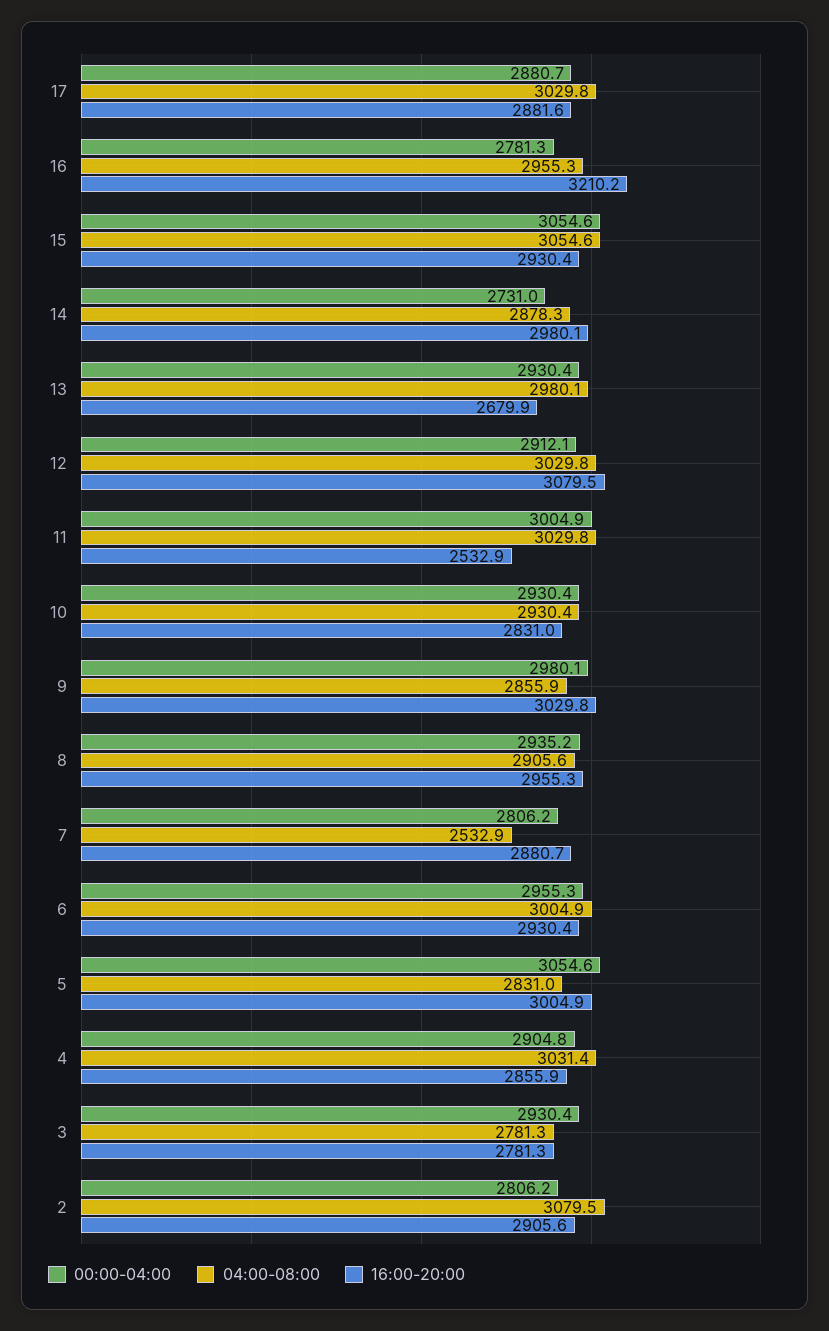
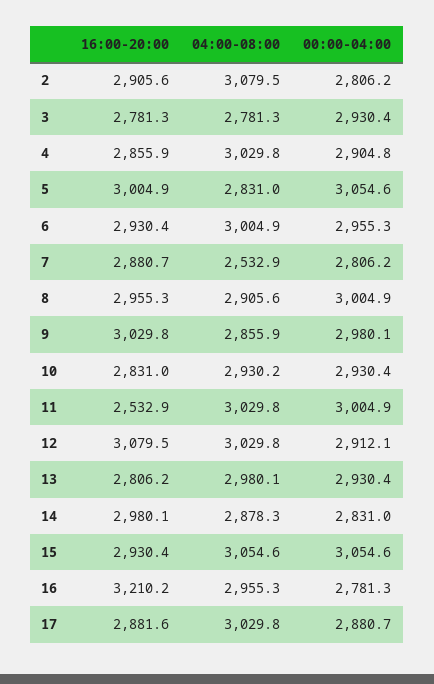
  {
    "00:00-04:00": {
      "17": 2880.7,
      "16": 2781.3,
      "15": 3054.6,
-     "14": 2731,
+     "14": 2831,
      "13": 2930.4,
      "12": 2912.1,
      "11": 3004.9,
      "10": 2930.4,
      "9": 2980.1,
-     "8": 2935.2,
+     "8": 3004.9,
      "7": 2806.2,
      "6": 2955.3,
      "5": 3054.6,
      "4": 2904.8,
      "3": 2930.4,
      "2": 2806.2
    },
    "04:00-08:00": {
      "17": 3029.8,
      "16": 2955.3,
      "15": 3054.6,
      "14": 2878.3,
      "13": 2980.1,
      "12": 3029.8,
      "11": 3029.8,
-     "10": 2930.4,
+     "10": 2930.2,
      "9": 2855.9,
      "8": 2905.6,
      "7": 2532.9,
      "6": 3004.9,
      "5": 2831,
-     "4": 3031.4,
+     "4": 3029.8,
      "3": 2781.3,
      "2": 3079.5
    },
    "16:00-20:00": {
      "17": 2881.6,
      "16": 3210.2,
      "15": 2930.4,
      "14": 2980.1,
-     "13": 2679.9,
+     "13": 2806.2,
      "12": 3079.5,
      "11": 2532.9,
      "10": 2831,
      "9": 3029.8,
      "8": 2955.3,
      "7": 2880.7,
      "6": 2930.4,
      "5": 3004.9,
      "4": 2855.9,
      "3": 2781.3,
      "2": 2905.6
    }
  }

